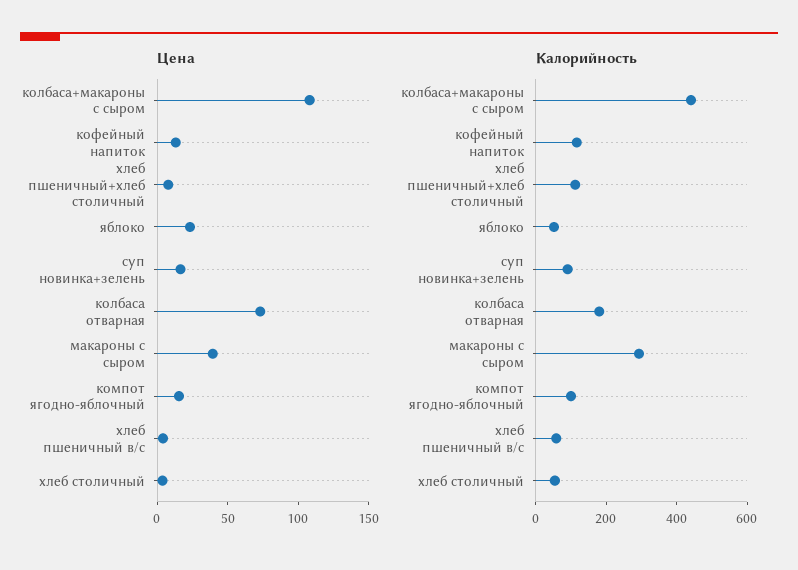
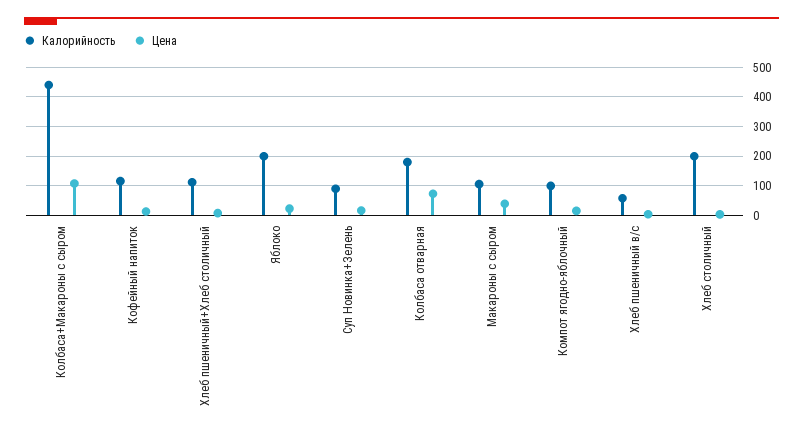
  {
    "Цена": {
      "колбаса+макароны с сыром": 110,
      "кофейный напиток": 10,
      "хлеб пшеничный+хлеб столичный": 10,
      "яблоко": 20,
      "суп новинка+зелень": 20,
      "колбаса отварная": 70,
      "макароны с сыром": 40,
      "компот ягодно-яблочный": 20,
      "хлеб пшеничный в/с": 0,
      "хлеб столичный": 0
    },
    "Калорийность": {
      "колбаса+макароны с сыром": 450,
      "кофейный напиток": 125,
      "хлеб пшеничный+хлеб столичный": 100,
-     "яблоко": 50,
+     "яблоко": 200,
      "суп новинка+зелень": 100,
      "колбаса отварная": 175,
-     "макароны с сыром": 300,
+     "макароны с сыром": 100,
      "компот ягодно-яблочный": 100,
      "хлеб пшеничный в/с": 50,
-     "хлеб столичный": 50
+     "хлеб столичный": 200
    }
  }

